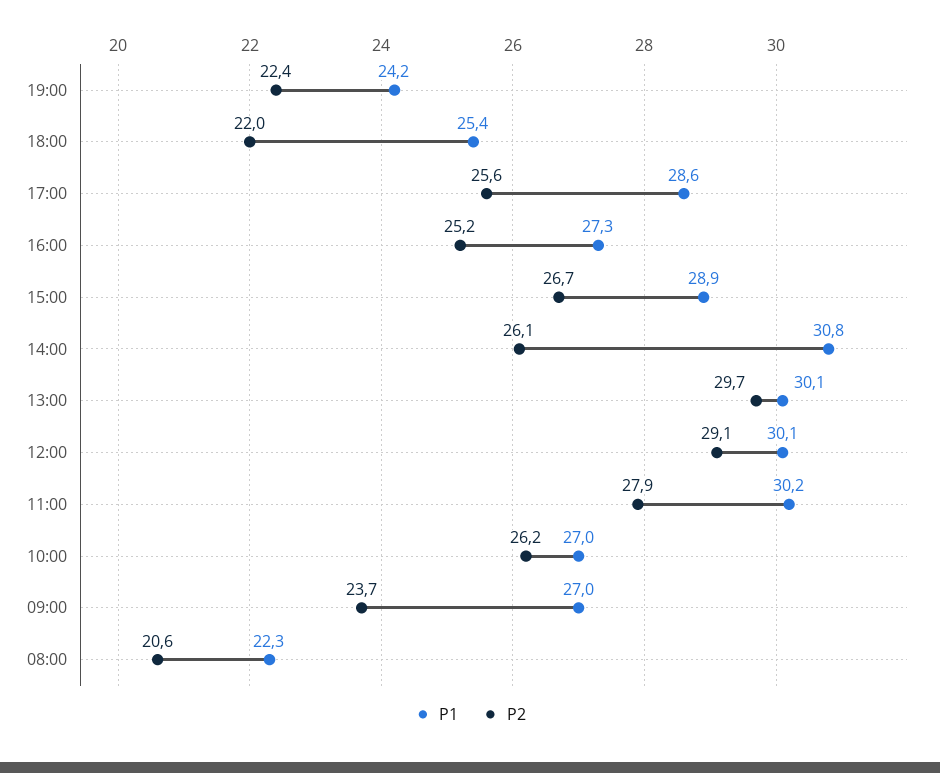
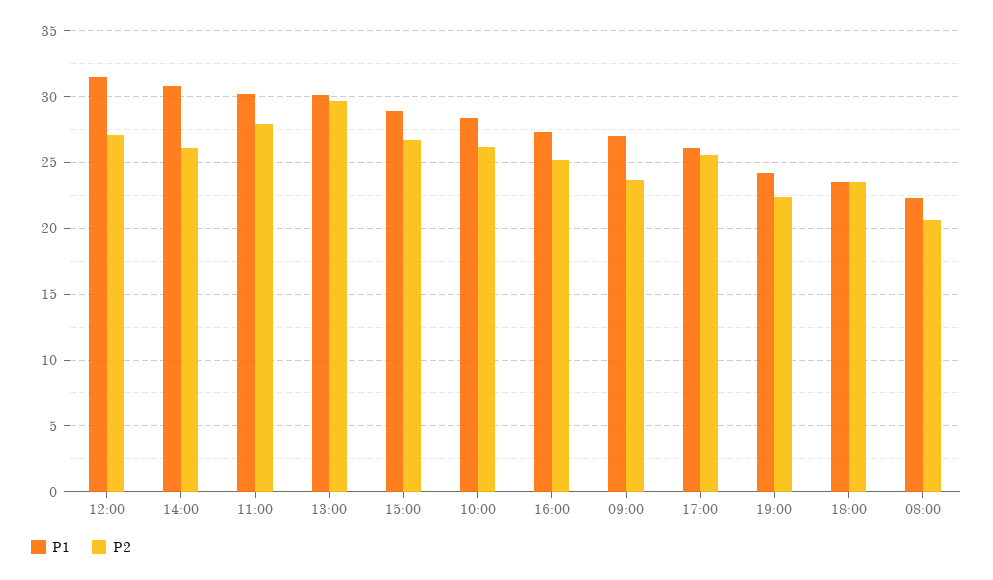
  {
    "P1": {
      "19:00": 24.2,
-     "18:00": 25.4,
+     "18:00": 23.5,
-     "17:00": 28.6,
+     "17:00": 26,
      "16:00": 27.3,
      "15:00": 28.9,
      "14:00": 30.8,
      "13:00": 30.1,
-     "12:00": 30.1,
+     "12:00": 31.5,
      "11:00": 30.2,
-     "10:00": 27,
+     "10:00": 28.5,
      "09:00": 27,
      "08:00": 22.3
    },
    "P2": {
      "19:00": 22.4,
-     "18:00": 22,
+     "18:00": 23.5,
      "17:00": 25.6,
      "16:00": 25.2,
      "15:00": 26.7,
      "14:00": 26.1,
      "13:00": 29.7,
-     "12:00": 29.1,
+     "12:00": 27,
      "11:00": 27.9,
      "10:00": 26.2,
      "09:00": 23.7,
      "08:00": 20.6
    }
  }

